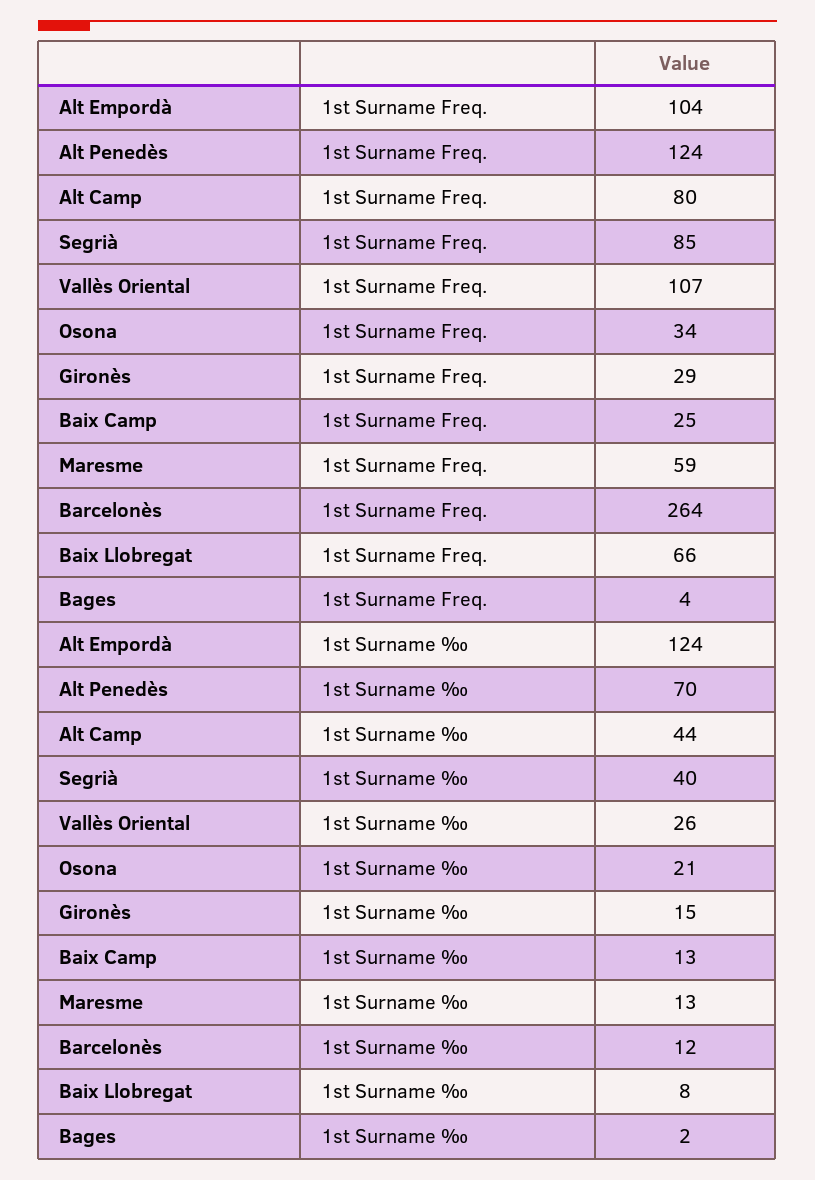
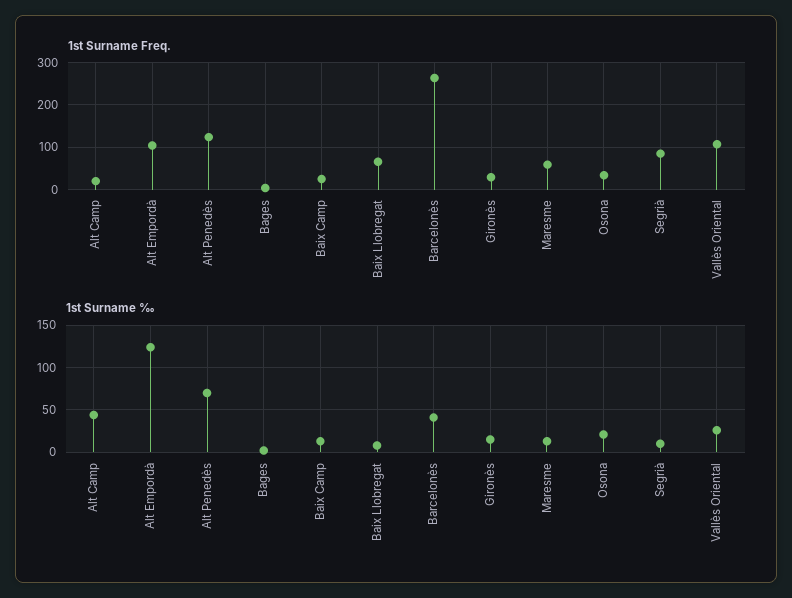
  {
    "1st Surname Freq.": {
      "Alt Empordà": 104,
      "Alt Penedès": 124,
-     "Alt Camp": 80,
+     "Alt Camp": 20,
      "Segrià": 85,
      "Vallès Oriental": 107,
      "Osona": 34,
      "Gironès": 29,
      "Baix Camp": 25,
      "Maresme": 59,
      "Barcelonès": 264,
      "Baix Llobregat": 66,
      "Bages": 4
    },
    "1st Surname ‰": {
      "Alt Empordà": 124,
      "Alt Penedès": 70,
      "Alt Camp": 44,
-     "Segrià": 40,
+     "Segrià": 10,
      "Vallès Oriental": 26,
      "Osona": 21,
      "Gironès": 15,
      "Baix Camp": 13,
      "Maresme": 13,
-     "Barcelonès": 12,
+     "Barcelonès": 40,
      "Baix Llobregat": 8,
      "Bages": 2
    }
  }

